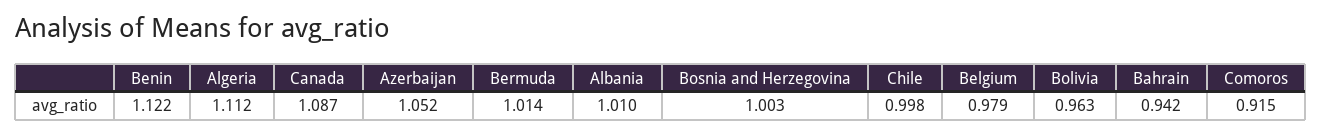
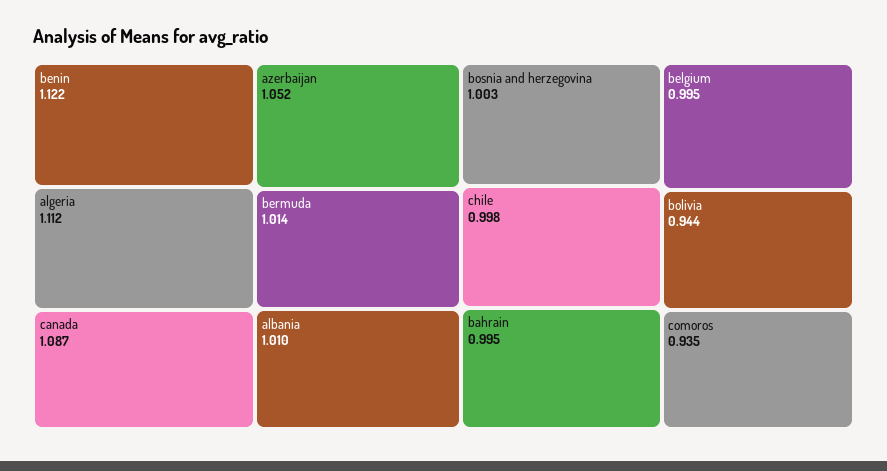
  {
    "Benin": 1.122,
    "Algeria": 1.112,
    "Canada": 1.087,
    "Azerbaijan": 1.052,
    "Bermuda": 1.014,
    "Albania": 1.01,
    "Bosnia and Herzegovina": 1.003,
    "Chile": 0.998,
-   "Belgium": 0.979,
+   "Belgium": 0.995,
-   "Bolivia": 0.963,
+   "Bolivia": 0.944,
-   "Bahrain": 0.942,
+   "Bahrain": 0.995,
-   "Comoros": 0.915
+   "Comoros": 0.935
  }

